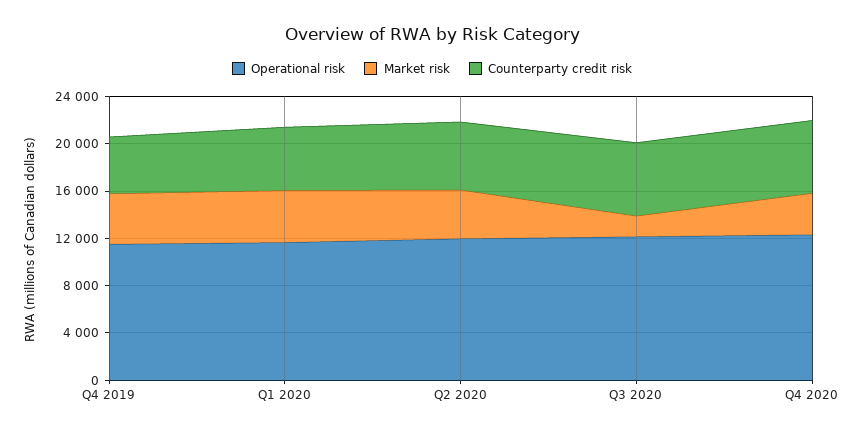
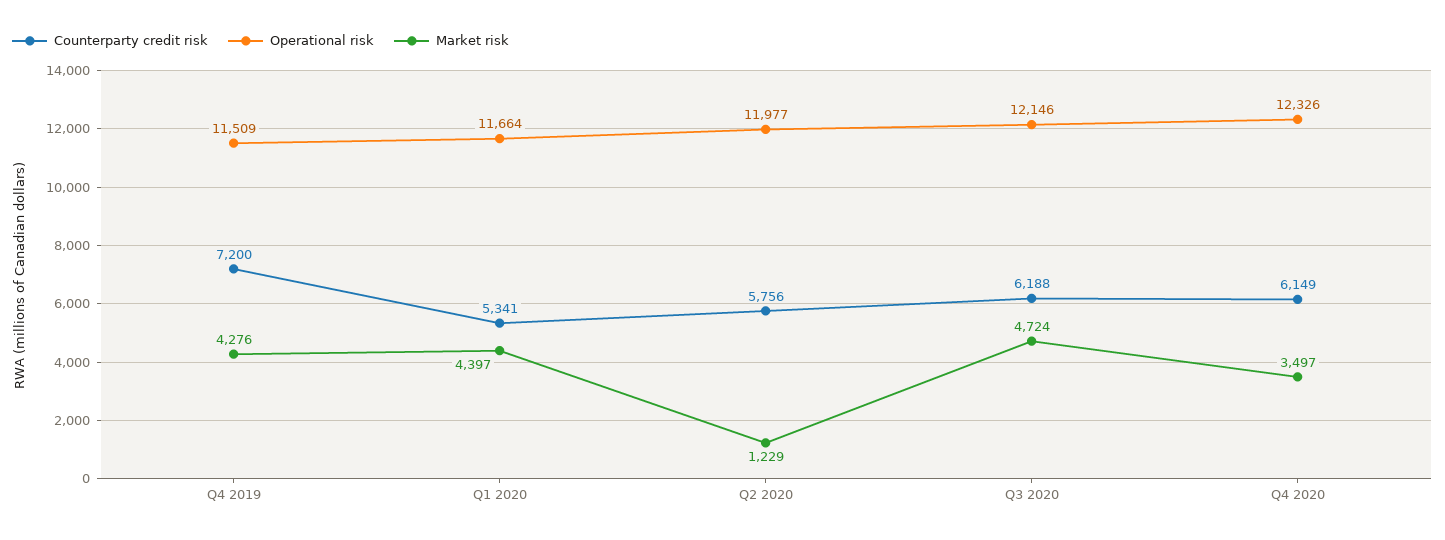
  {
    "Operational risk": {
      "Q4 2019": 11509,
      "Q1 2020": 11664,
      "Q2 2020": 11977,
      "Q3 2020": 12146,
      "Q4 2020": 12326
    },
    "Market risk": {
      "Q4 2019": 4276,
      "Q1 2020": 4397,
-     "Q2 2020": 4000,
+     "Q2 2020": 1229,
-     "Q3 2020": 2000,
+     "Q3 2020": 4724,
      "Q4 2020": 3497
    },
    "Counterparty credit risk": {
-     "Q4 2019": 5000,
+     "Q4 2019": 7200,
      "Q1 2020": 5341,
      "Q2 2020": 5756,
      "Q3 2020": 6188,
      "Q4 2020": 6149
    }
  }

